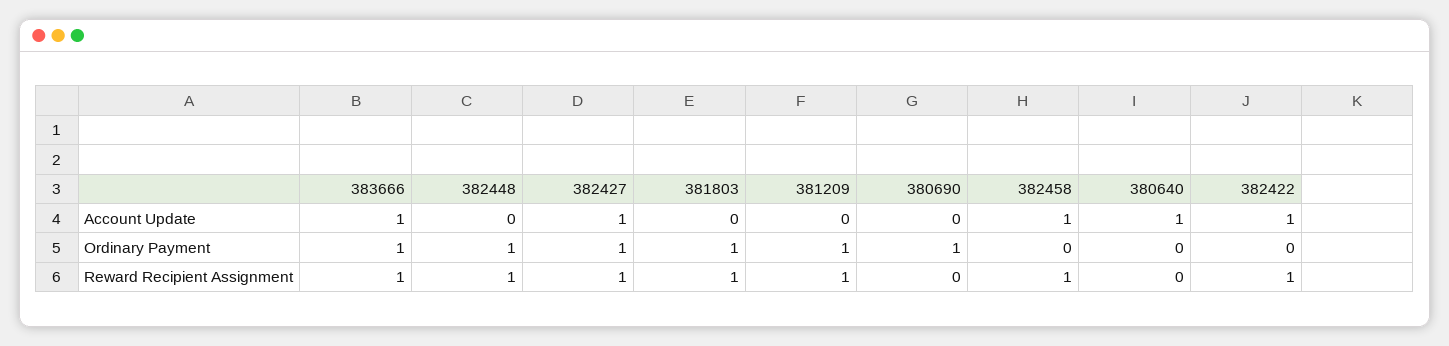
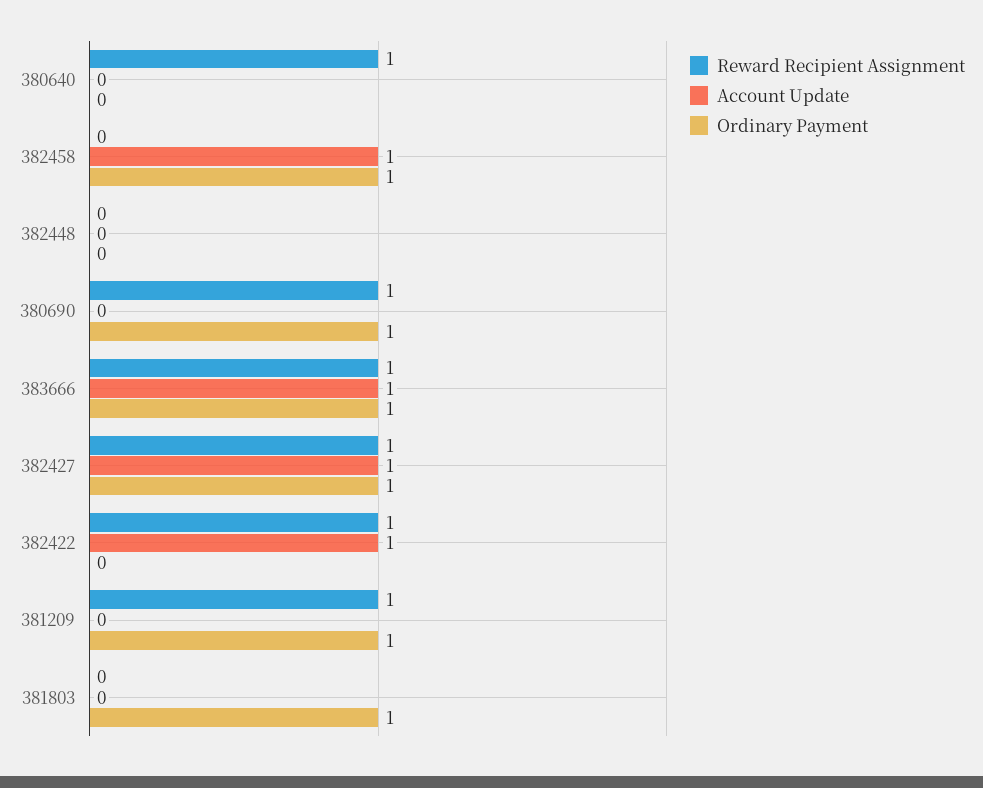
  {
    "Account Update": {
      "383666": 1,
      "382448": 0,
      "382427": 1,
      "381803": 0,
      "381209": 0,
      "380690": 0,
      "382458": 1,
-     "380640": 1,
+     "380640": 0,
      "382422": 1
    },
    "Ordinary Payment": {
      "383666": 1,
-     "382448": 1,
+     "382448": 0,
      "382427": 1,
      "381803": 1,
      "381209": 1,
      "380690": 1,
-     "382458": 0,
+     "382458": 1,
      "380640": 0,
      "382422": 0
    },
    "Reward Recipient Assignment": {
      "383666": 1,
-     "382448": 1,
+     "382448": 0,
      "382427": 1,
-     "381803": 1,
+     "381803": 0,
      "381209": 1,
-     "380690": 0,
+     "380690": 1,
-     "382458": 1,
+     "382458": 0,
-     "380640": 0,
+     "380640": 1,
      "382422": 1
    }
  }

